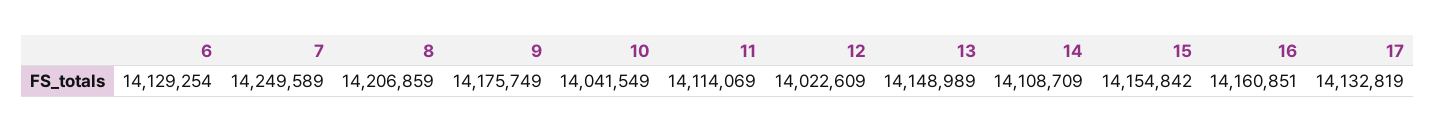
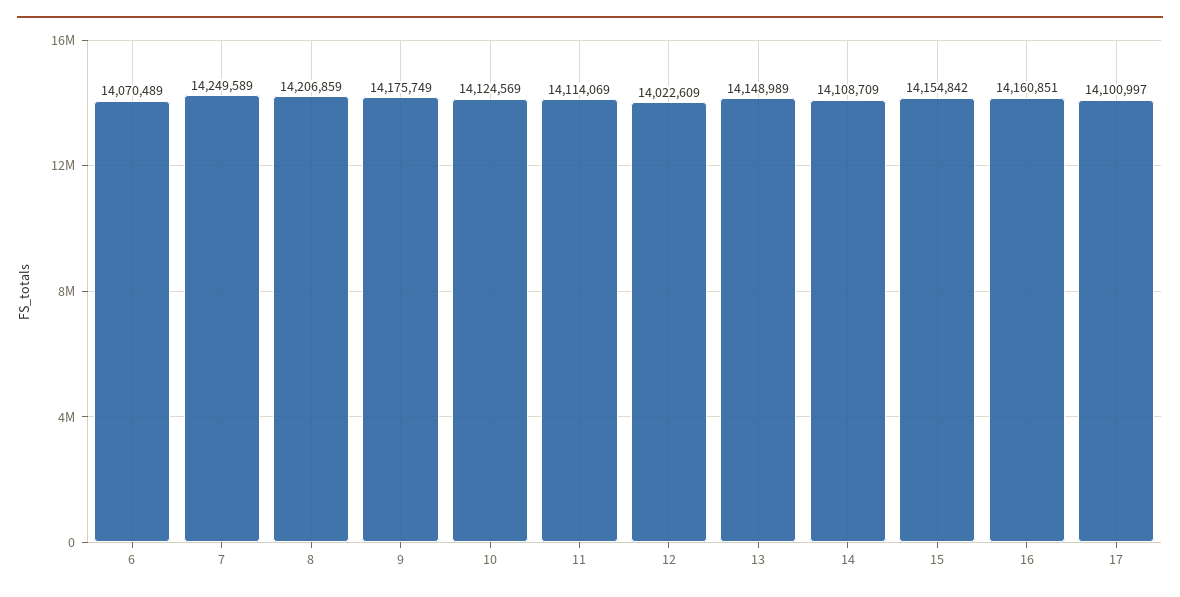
  {
-   "6": 14129254,
+   "6": 14070489,
    "7": 14249589,
    "8": 14206859,
    "9": 14175749,
-   "10": 14041549,
+   "10": 14124569,
    "11": 14114069,
    "12": 14022609,
    "13": 14148989,
    "14": 14108709,
    "15": 14154842,
    "16": 14160851,
-   "17": 14132819
+   "17": 14100997
  }

